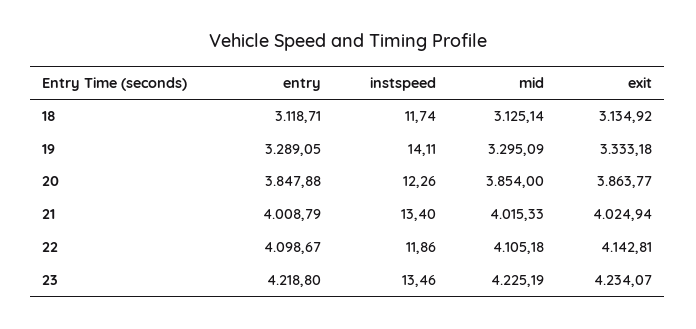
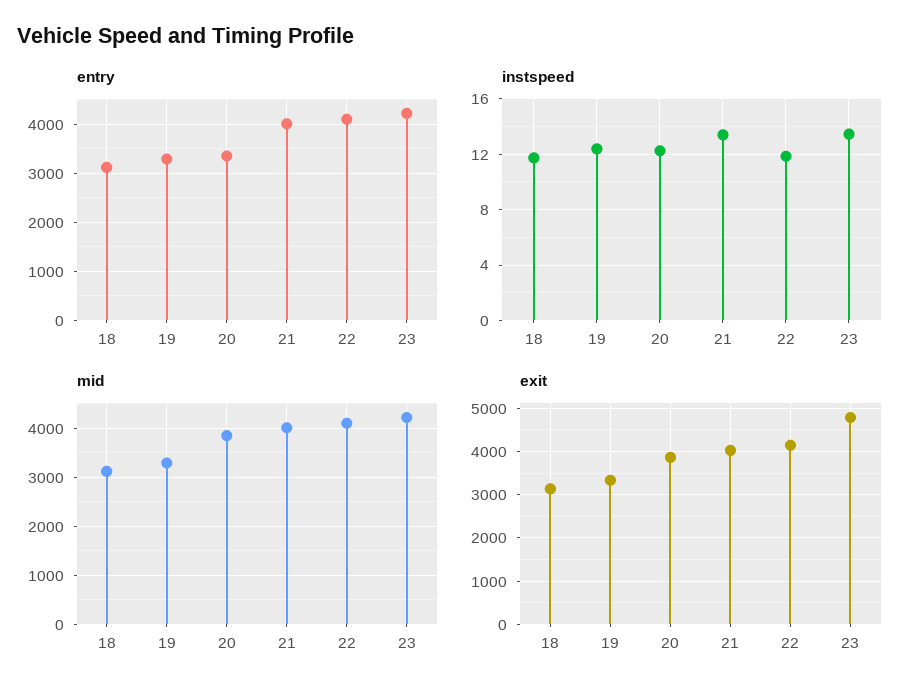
  {
    "entry": {
      "18": 3118.71,
      "19": 3289.05,
-     "20": 3847.88,
+     "20": 3400,
      "21": 4008.79,
      "22": 4098.67,
      "23": 4218.8
    },
    "instspeed": {
      "18": 11.74,
-     "19": 14.11,
+     "19": 12.5,
      "20": 12.26,
      "21": 13.4,
      "22": 11.86,
      "23": 13.46
    },
    "mid": {
      "18": 3125.14,
      "19": 3295.09,
      "20": 3854,
      "21": 4015.33,
      "22": 4105.18,
      "23": 4225.19
    },
    "exit": {
      "18": 3134.92,
      "19": 3333.18,
      "20": 3863.77,
      "21": 4024.94,
      "22": 4142.81,
-     "23": 4234.07
+     "23": 4800
    }
  }

